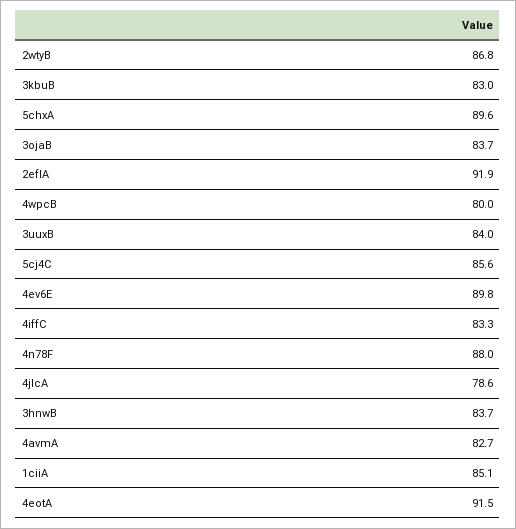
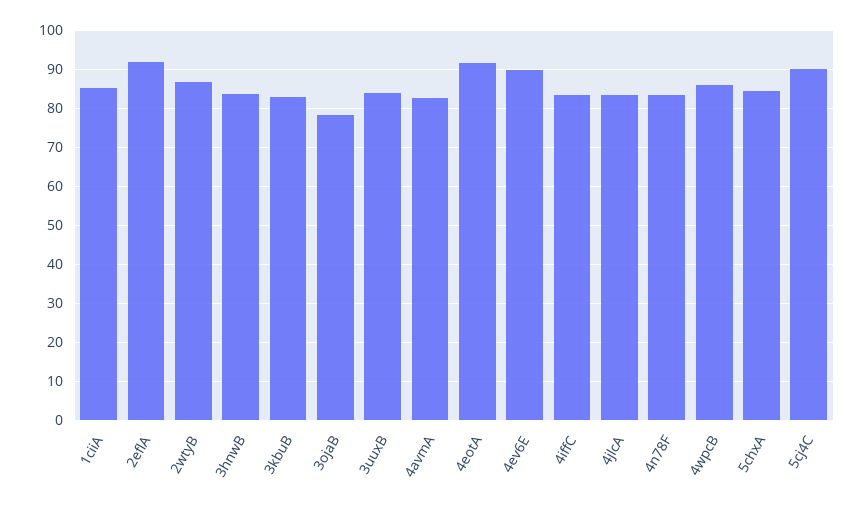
  {
    "2wtyB": 86.8,
    "3kbuB": 83,
-   "5chxA": 89.6,
+   "5chxA": 84,
-   "3ojaB": 83.7,
+   "3ojaB": 78,
    "2eflA": 91.9,
-   "4wpcB": 80,
+   "4wpcB": 86,
    "3uuxB": 84,
-   "5cj4C": 85.6,
+   "5cj4C": 90,
    "4ev6E": 89.8,
    "4iffC": 83.3,
-   "4n78F": 88,
+   "4n78F": 84,
-   "4jlcA": 78.6,
+   "4jlcA": 84,
    "3hnwB": 83.7,
    "4avmA": 82.7,
    "1ciiA": 85.1,
    "4eotA": 91.5
  }

